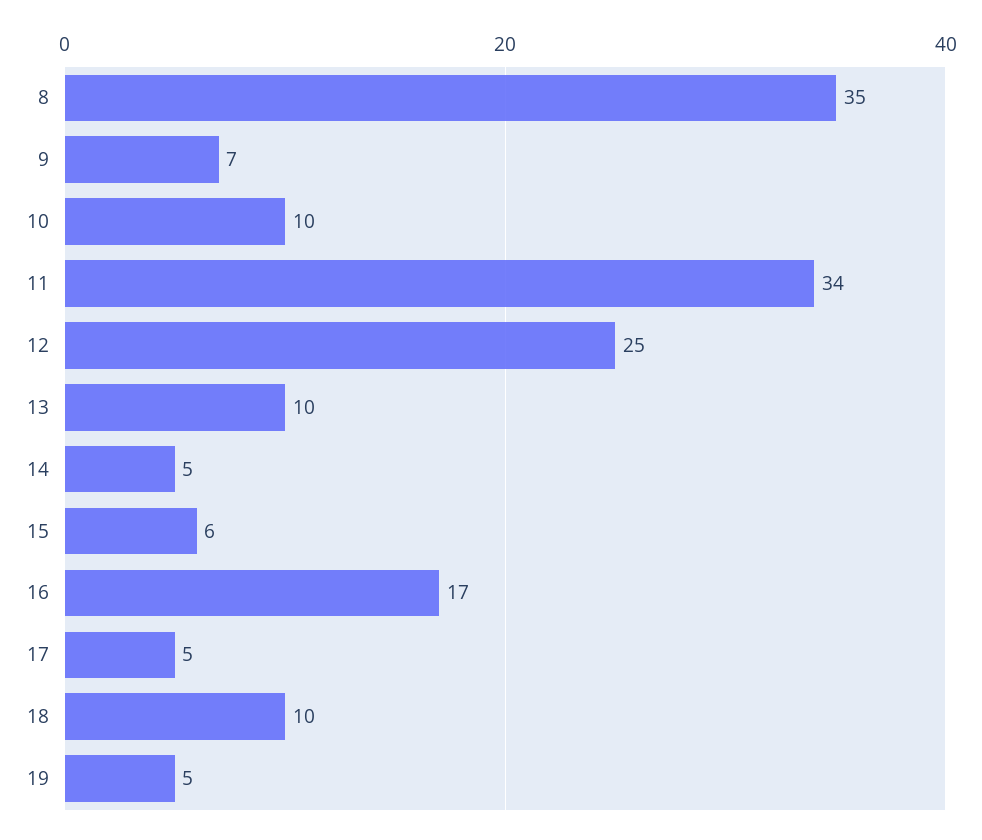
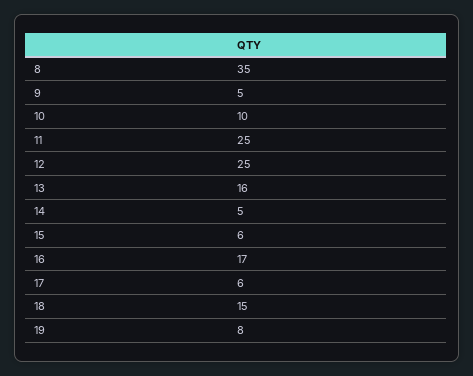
  {
    "8": 35,
-   "9": 7,
+   "9": 5,
    "10": 10,
-   "11": 34,
+   "11": 25,
    "12": 25,
-   "13": 10,
+   "13": 16,
    "14": 5,
    "15": 6,
    "16": 17,
-   "17": 5,
+   "17": 6,
-   "18": 10,
+   "18": 15,
-   "19": 5
+   "19": 8
  }

